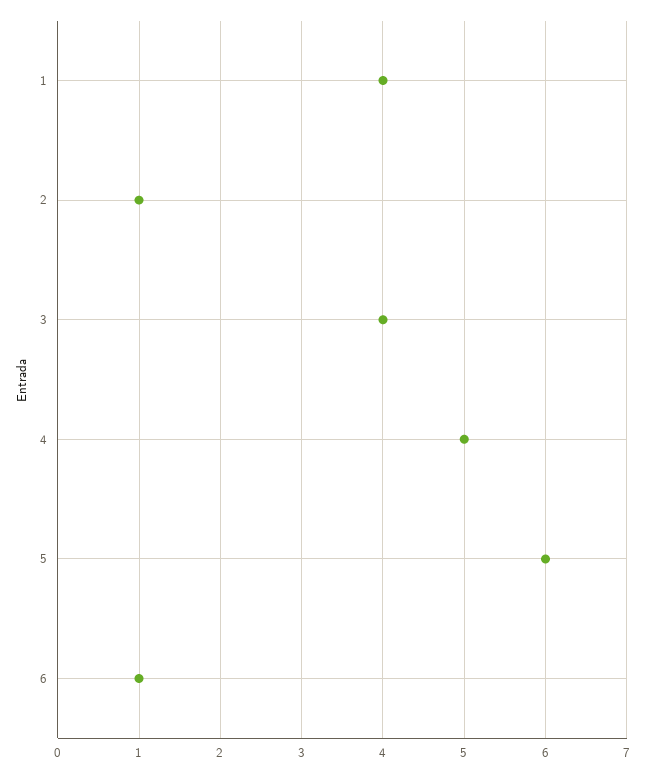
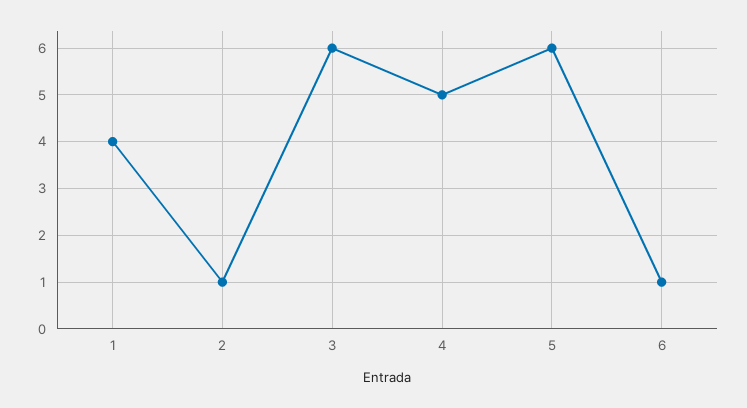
  {
    "1": 4,
    "2": 1,
-   "3": 4,
+   "3": 6,
    "4": 5,
    "5": 6,
    "6": 1
  }

